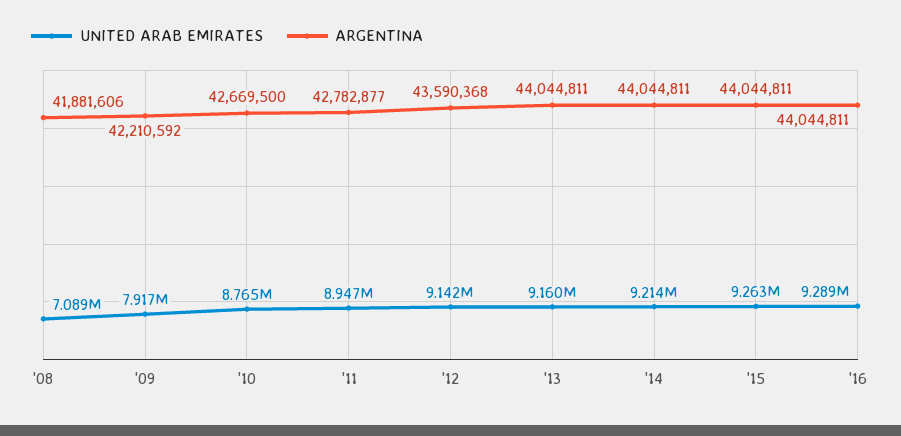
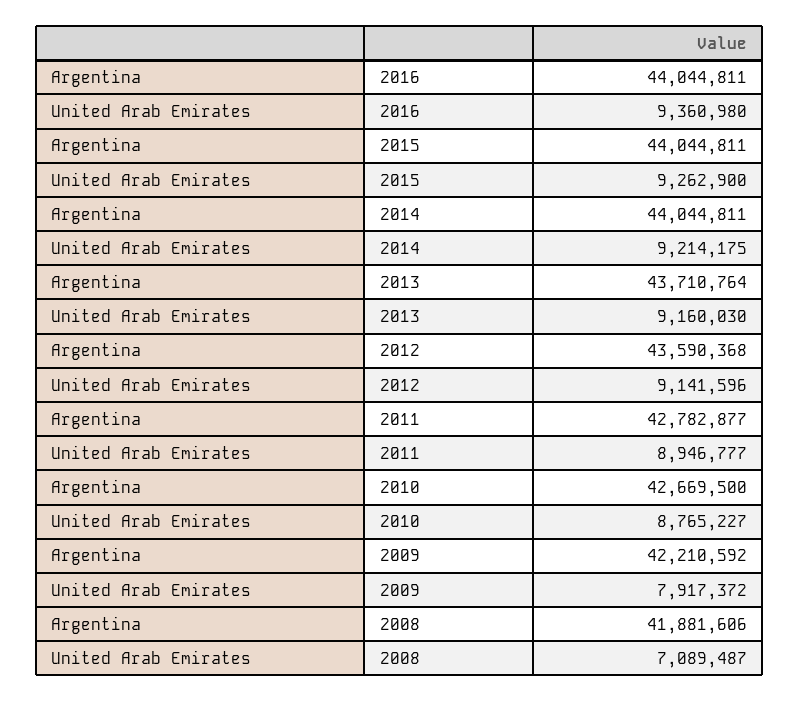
  {
    "UNITED ARAB EMIRATES": {
      "'08": 7089487,
      "'09": 7917372,
      "'10": 8765227,
      "'11": 8946777,
      "'12": 9141596,
      "'13": 9160030,
      "'14": 9214175,
      "'15": 9262900,
-     "'16": 9289000
+     "'16": 9360980
    },
    "ARGENTINA": {
      "'08": 41881606,
      "'09": 42210592,
      "'10": 42669500,
      "'11": 42782877,
      "'12": 43590368,
-     "'13": 44044811,
+     "'13": 43710764,
      "'14": 44044811,
      "'15": 44044811,
      "'16": 44044811
    }
  }

